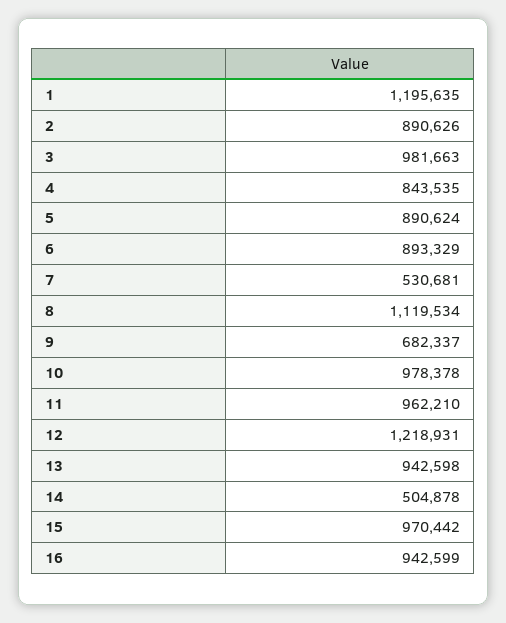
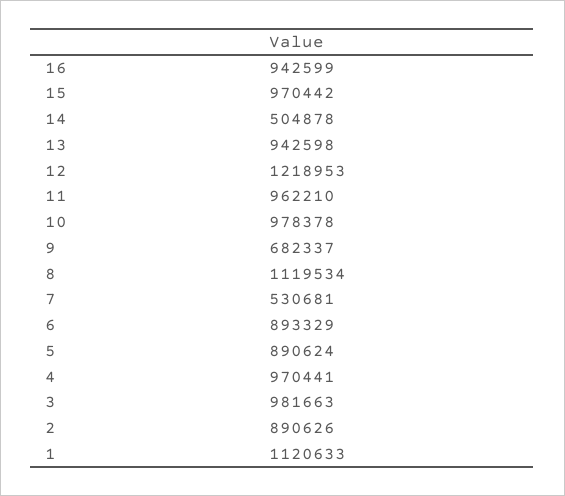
  {
-   "1": 1195635,
+   "1": 1120633,
    "2": 890626,
    "3": 981663,
-   "4": 843535,
+   "4": 970441,
    "5": 890624,
    "6": 893329,
    "7": 530681,
    "8": 1119534,
    "9": 682337,
    "10": 978378,
    "11": 962210,
-   "12": 1218931,
+   "12": 1218953,
    "13": 942598,
    "14": 504878,
    "15": 970442,
    "16": 942599
  }

